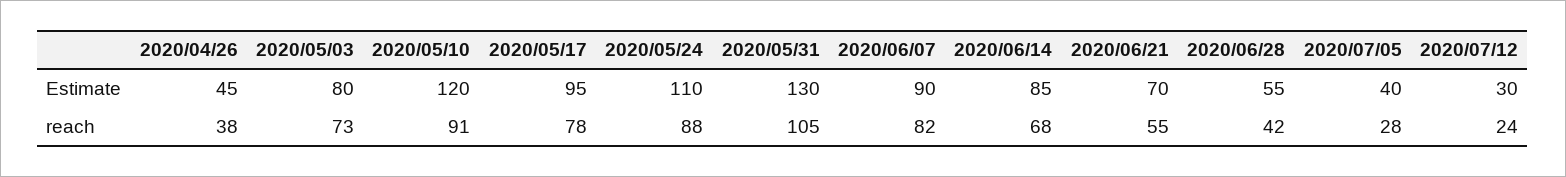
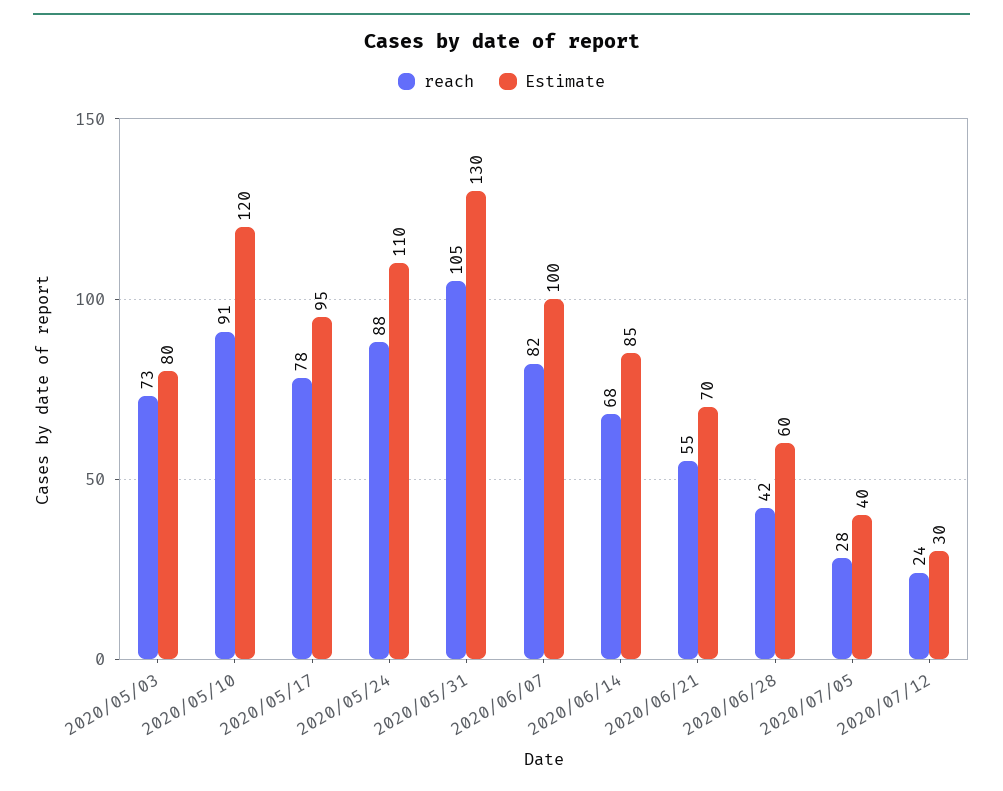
  {
    "Estimate": {
-     "2020/04/26": 45,
      "2020/05/03": 80,
      "2020/05/10": 120,
      "2020/05/17": 95,
      "2020/05/24": 110,
      "2020/05/31": 130,
-     "2020/06/07": 90,
+     "2020/06/07": 100,
      "2020/06/14": 85,
      "2020/06/21": 70,
-     "2020/06/28": 55,
+     "2020/06/28": 60,
      "2020/07/05": 40,
      "2020/07/12": 30
    },
    "reach": {
-     "2020/04/26": 38,
      "2020/05/03": 73,
      "2020/05/10": 91,
      "2020/05/17": 78,
      "2020/05/24": 88,
      "2020/05/31": 105,
      "2020/06/07": 82,
      "2020/06/14": 68,
      "2020/06/21": 55,
      "2020/06/28": 42,
      "2020/07/05": 28,
      "2020/07/12": 24
    }
  }

